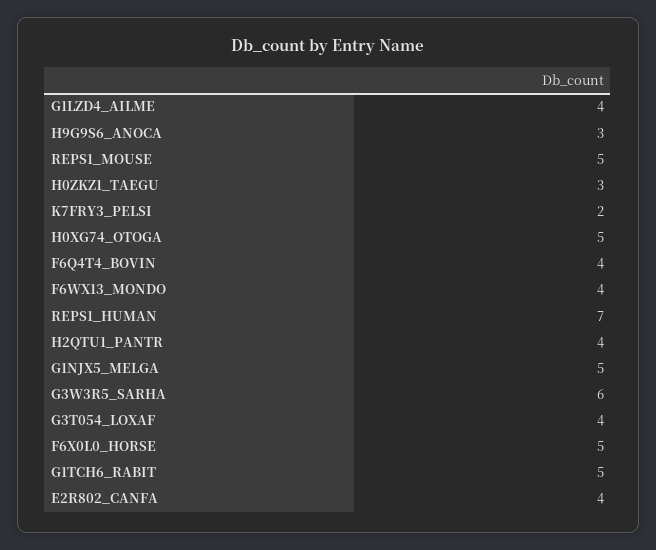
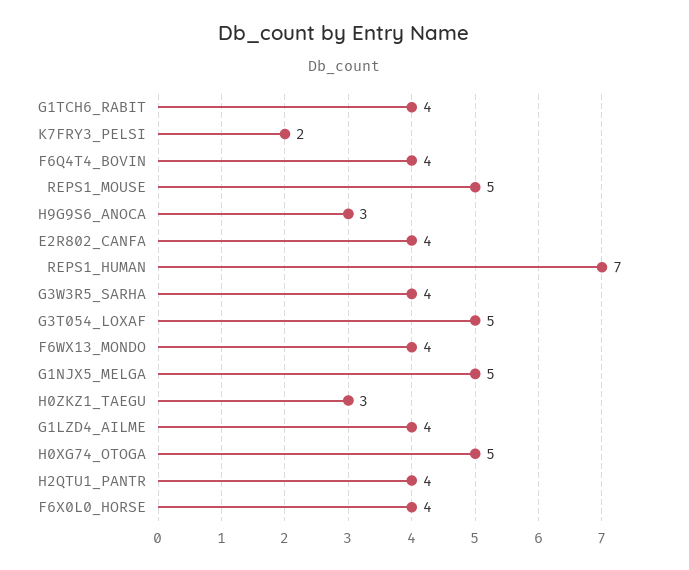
  {
    "G1LZD4_AILME": 4,
    "H9G9S6_ANOCA": 3,
    "REPS1_MOUSE": 5,
    "H0ZKZ1_TAEGU": 3,
    "K7FRY3_PELSI": 2,
    "H0XG74_OTOGA": 5,
    "F6Q4T4_BOVIN": 4,
    "F6WX13_MONDO": 4,
    "REPS1_HUMAN": 7,
    "H2QTU1_PANTR": 4,
    "G1NJX5_MELGA": 5,
-   "G3W3R5_SARHA": 6,
+   "G3W3R5_SARHA": 4,
-   "G3T054_LOXAF": 4,
+   "G3T054_LOXAF": 5,
-   "F6X0L0_HORSE": 5,
+   "F6X0L0_HORSE": 4,
-   "G1TCH6_RABIT": 5,
+   "G1TCH6_RABIT": 4,
    "E2R802_CANFA": 4
  }

